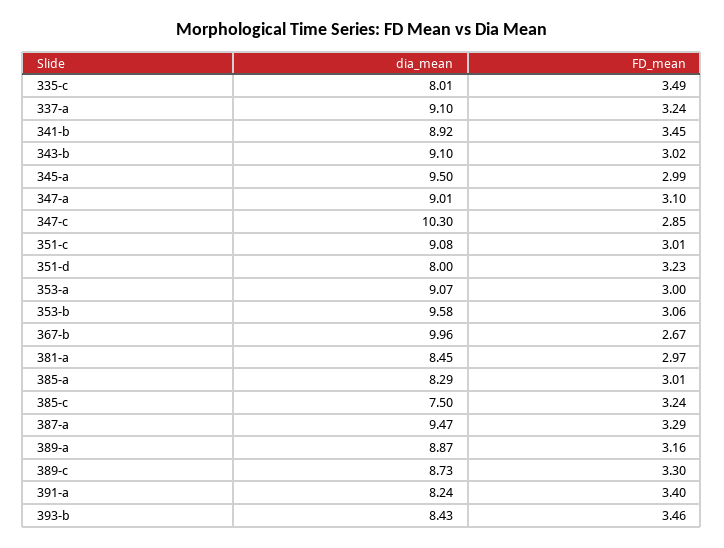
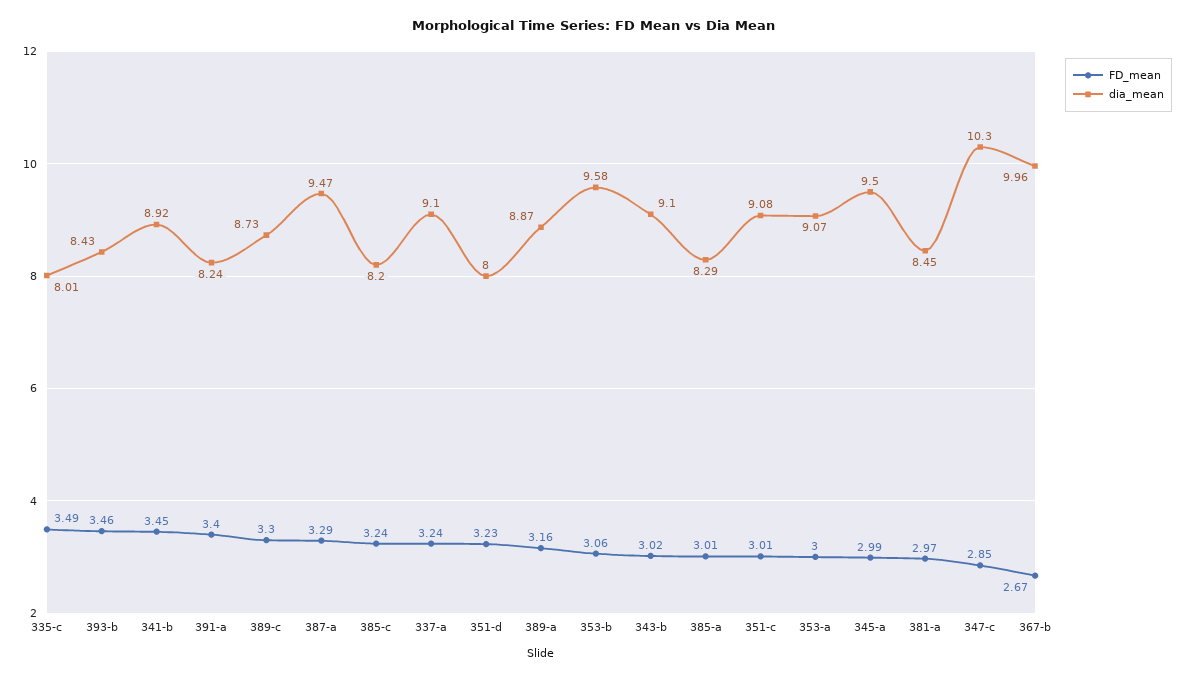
  {
    "dia_mean": {
      "335-c": 8.01,
      "337-a": 9.1,
      "341-b": 8.92,
      "343-b": 9.1,
      "345-a": 9.5,
-     "347-a": 9.01,
      "347-c": 10.3,
      "351-c": 9.08,
      "351-d": 8,
      "353-a": 9.07,
      "353-b": 9.58,
      "367-b": 9.96,
      "381-a": 8.45,
      "385-a": 8.29,
-     "385-c": 7.5,
+     "385-c": 8.2,
      "387-a": 9.47,
      "389-a": 8.87,
      "389-c": 8.73,
      "391-a": 8.24,
      "393-b": 8.43
    },
    "FD_mean": {
      "335-c": 3.49,
      "337-a": 3.24,
      "341-b": 3.45,
      "343-b": 3.02,
      "345-a": 2.99,
-     "347-a": 3.1,
      "347-c": 2.85,
      "351-c": 3.01,
      "351-d": 3.23,
      "353-a": 3,
      "353-b": 3.06,
      "367-b": 2.67,
      "381-a": 2.97,
      "385-a": 3.01,
      "385-c": 3.24,
      "387-a": 3.29,
      "389-a": 3.16,
      "389-c": 3.3,
      "391-a": 3.4,
      "393-b": 3.46
    }
  }

